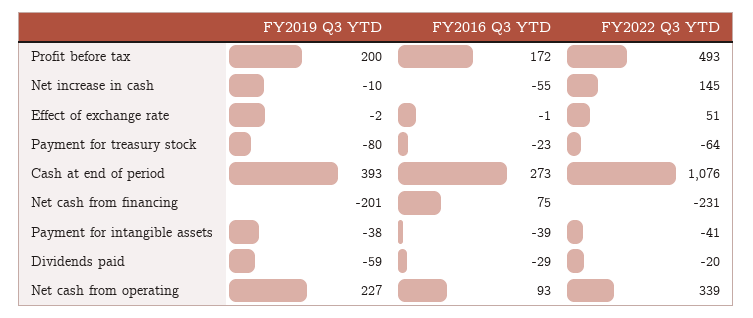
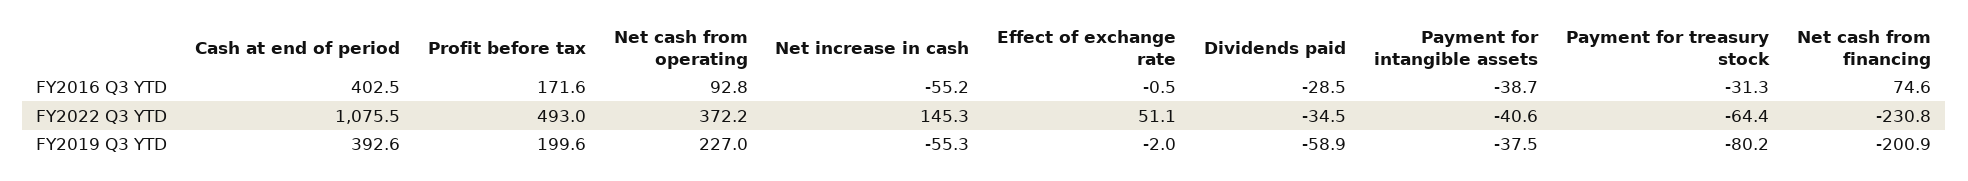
  {
    "FY2019 Q3 YTD": {
      "Profit before tax": 199.6,
-     "Net increase in cash": -10,
+     "Net increase in cash": -55.3,
      "Effect of exchange rate": -2,
      "Payment for treasury stock": -80.2,
      "Cash at end of period": 392.6,
      "Net cash from financing": -200.9,
      "Payment for intangible assets": -37.5,
      "Dividends paid": -58.9,
      "Net cash from operating": 227
    },
    "FY2016 Q3 YTD": {
      "Profit before tax": 171.6,
      "Net increase in cash": -55.2,
      "Effect of exchange rate": -0.5,
-     "Payment for treasury stock": -23,
+     "Payment for treasury stock": -31.3,
-     "Cash at end of period": 273,
+     "Cash at end of period": 402.5,
      "Net cash from financing": 74.6,
      "Payment for intangible assets": -38.7,
      "Dividends paid": -28.5,
      "Net cash from operating": 92.8
    },
    "FY2022 Q3 YTD": {
      "Profit before tax": 493,
      "Net increase in cash": 145.3,
      "Effect of exchange rate": 51.1,
      "Payment for treasury stock": -64.4,
      "Cash at end of period": 1075.5,
      "Net cash from financing": -230.8,
      "Payment for intangible assets": -40.6,
-     "Dividends paid": -20,
+     "Dividends paid": -34.5,
-     "Net cash from operating": 339
+     "Net cash from operating": 372.2
    }
  }

